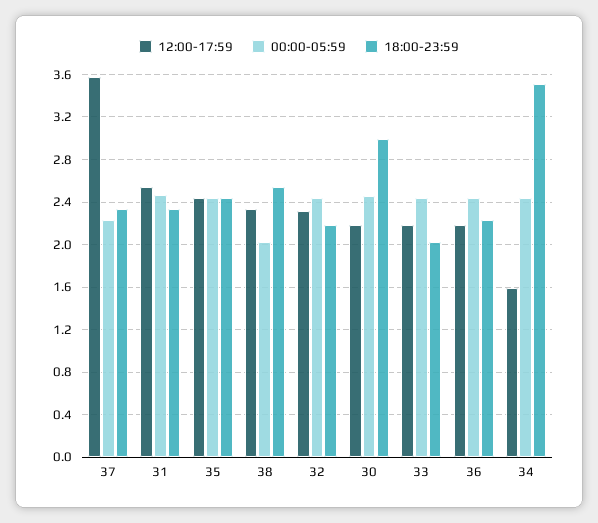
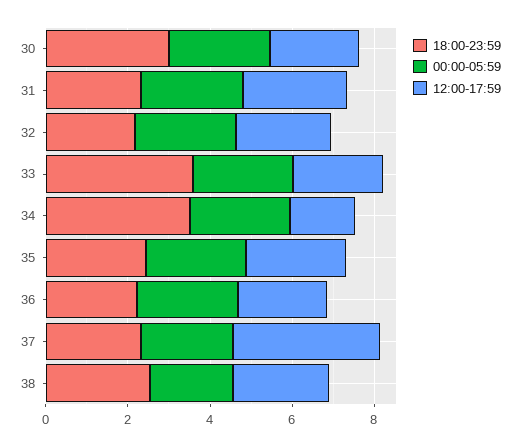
  {
    "12:00-17:59": {
      "37": 3.6,
      "31": 2.5,
      "35": 2.4,
      "38": 2.3,
      "32": 2.3,
      "30": 2.2,
      "33": 2.2,
      "36": 2.2,
      "34": 1.6
    },
    "00:00-05:59": {
      "37": 2.2,
      "31": 2.5,
      "35": 2.4,
      "38": 2,
      "32": 2.4,
      "30": 2.5,
      "33": 2.4,
      "36": 2.4,
      "34": 2.4
    },
    "18:00-23:59": {
      "37": 2.3,
      "31": 2.3,
      "35": 2.4,
      "38": 2.5,
      "32": 2.2,
      "30": 3,
-     "33": 2,
+     "33": 3.5,
      "36": 2.2,
      "34": 3.5
    }
  }

